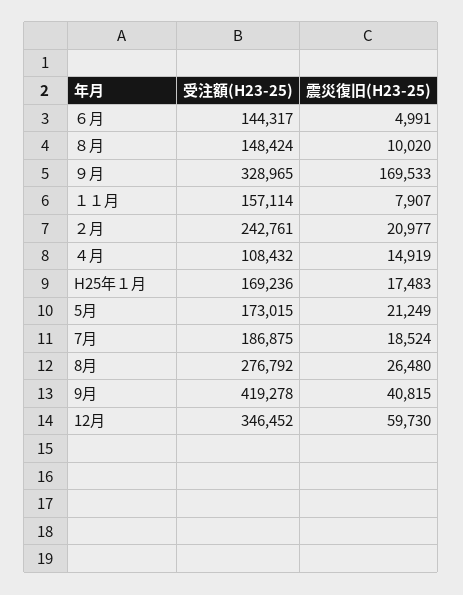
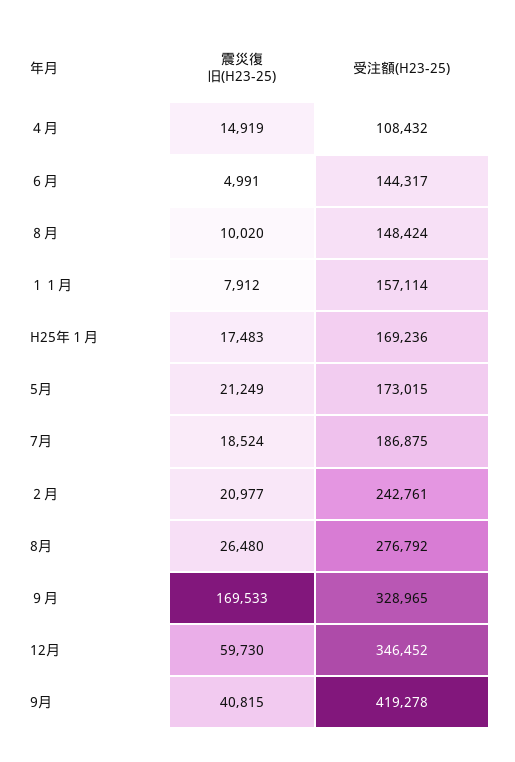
  {
    "受注額(H23-25)": {
      "６月": 144317,
      "８月": 148424,
      "９月": 328965,
      "１１月": 157114,
      "２月": 242761,
      "４月": 108432,
      "H25年１月": 169236,
      "5月": 173015,
      "7月": 186875,
      "8月": 276792,
      "9月": 419278,
      "12月": 346452
    },
    "震災復旧(H23-25)": {
      "６月": 4991,
      "８月": 10020,
      "９月": 169533,
-     "１１月": 7907,
+     "１１月": 7912,
      "２月": 20977,
      "４月": 14919,
      "H25年１月": 17483,
      "5月": 21249,
      "7月": 18524,
      "8月": 26480,
      "9月": 40815,
      "12月": 59730
    }
  }

